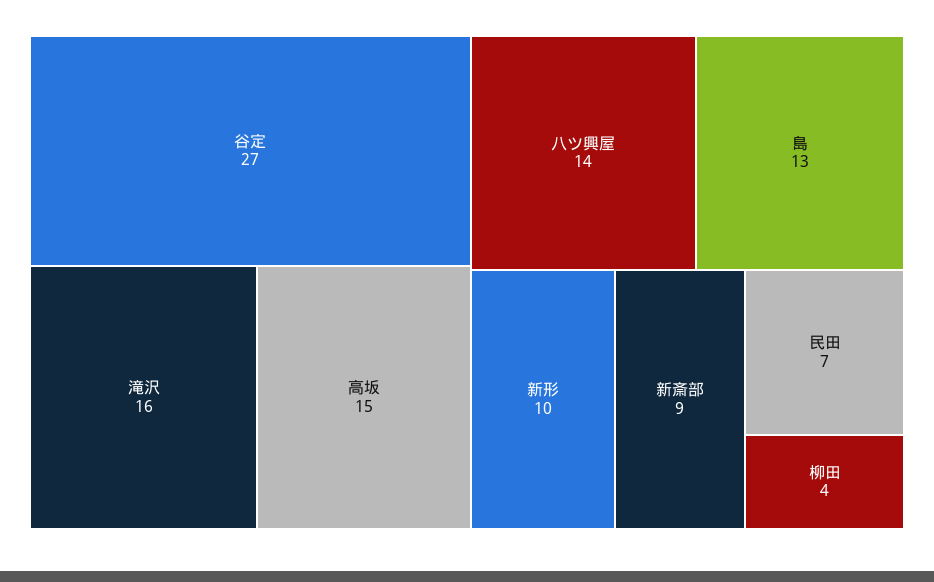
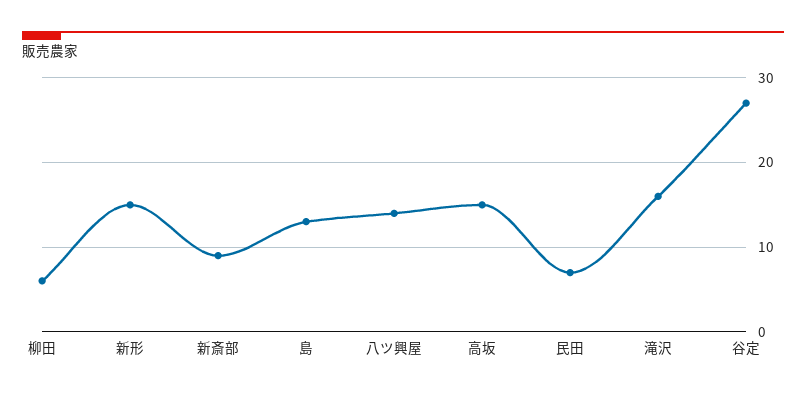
  {
    "谷定": 27,
    "滝沢": 16,
    "高坂": 15,
    "八ツ興屋": 14,
    "島": 13,
-   "新形": 10,
+   "新形": 15,
    "新斎部": 9,
    "民田": 7,
-   "柳田": 4
+   "柳田": 6
  }

